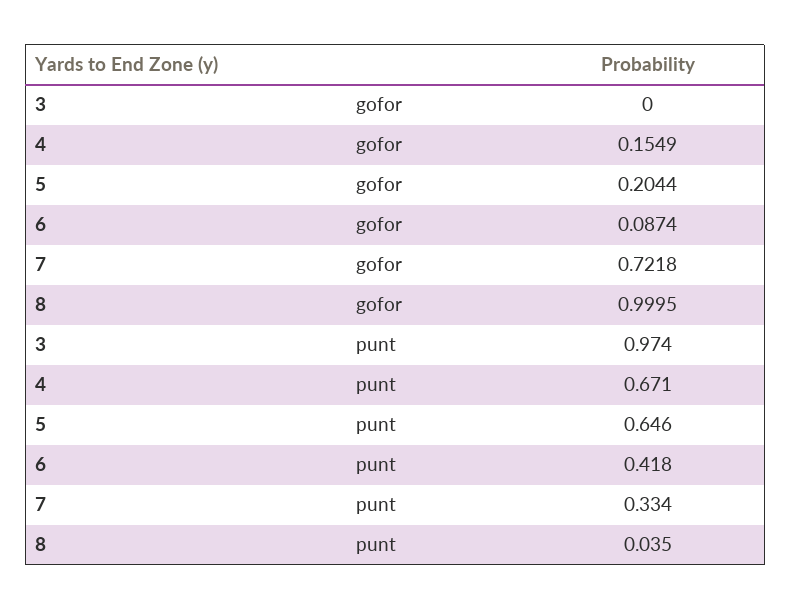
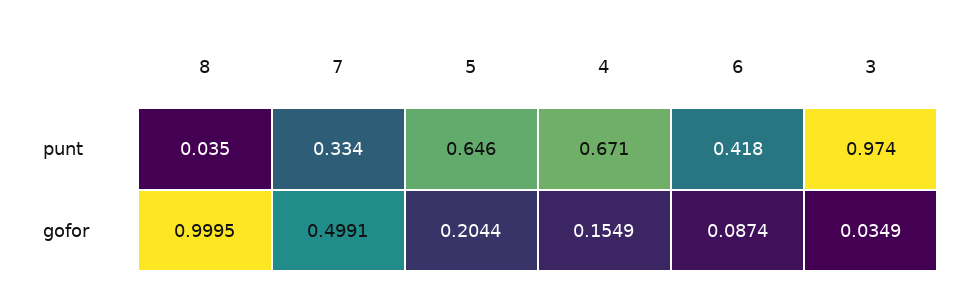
  {
    "3": {
-     "gofor": 0,
+     "gofor": 0.0349,
      "punt": 0.974
    },
    "4": {
      "gofor": 0.1549,
      "punt": 0.671
    },
    "5": {
      "gofor": 0.2044,
      "punt": 0.646
    },
    "6": {
      "gofor": 0.0874,
      "punt": 0.418
    },
    "7": {
-     "gofor": 0.7218,
+     "gofor": 0.4991,
      "punt": 0.334
    },
    "8": {
      "gofor": 0.9995,
      "punt": 0.035
    }
  }

